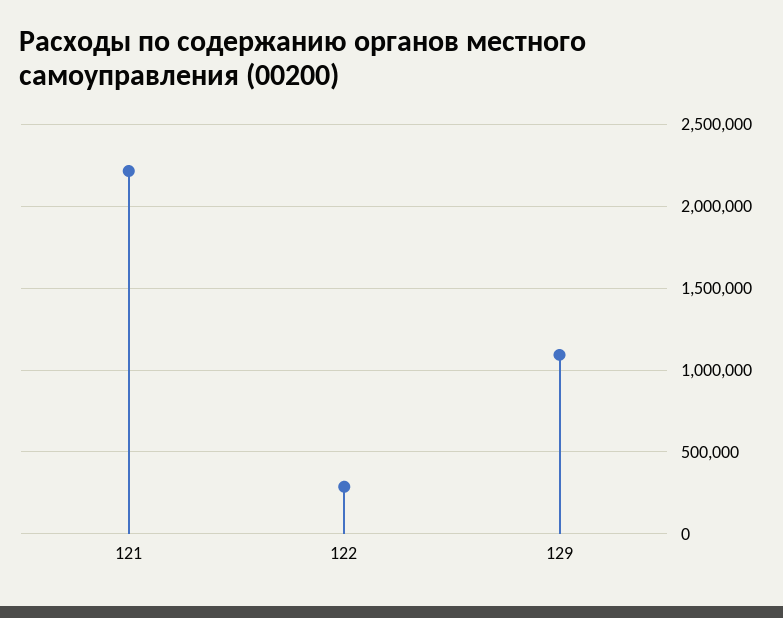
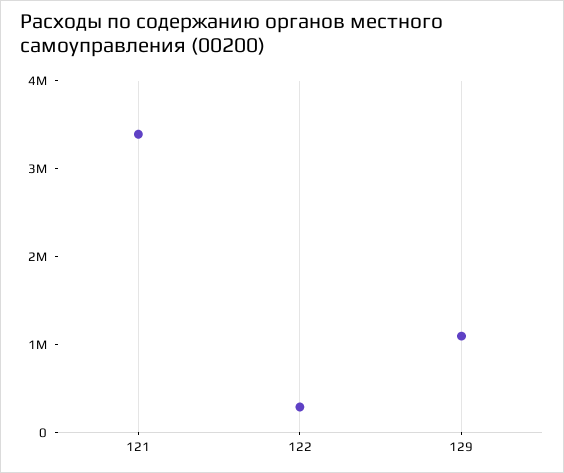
  {
-   "121": 2200000,
+   "121": 3400000,
    "122": 300000,
    "129": 1100000
  }

